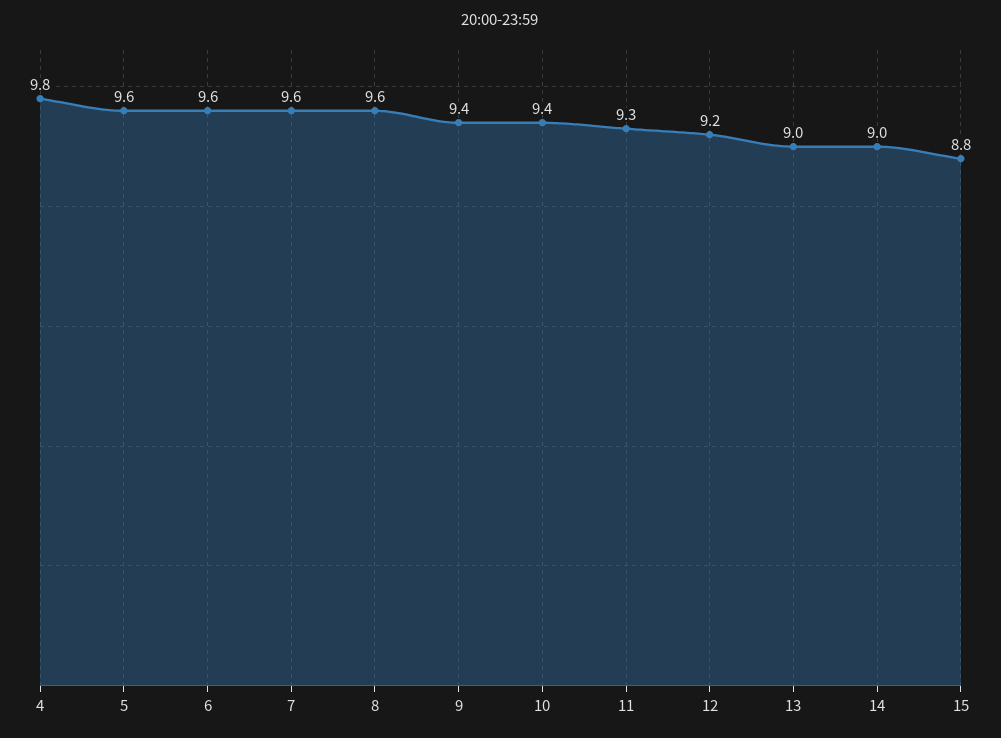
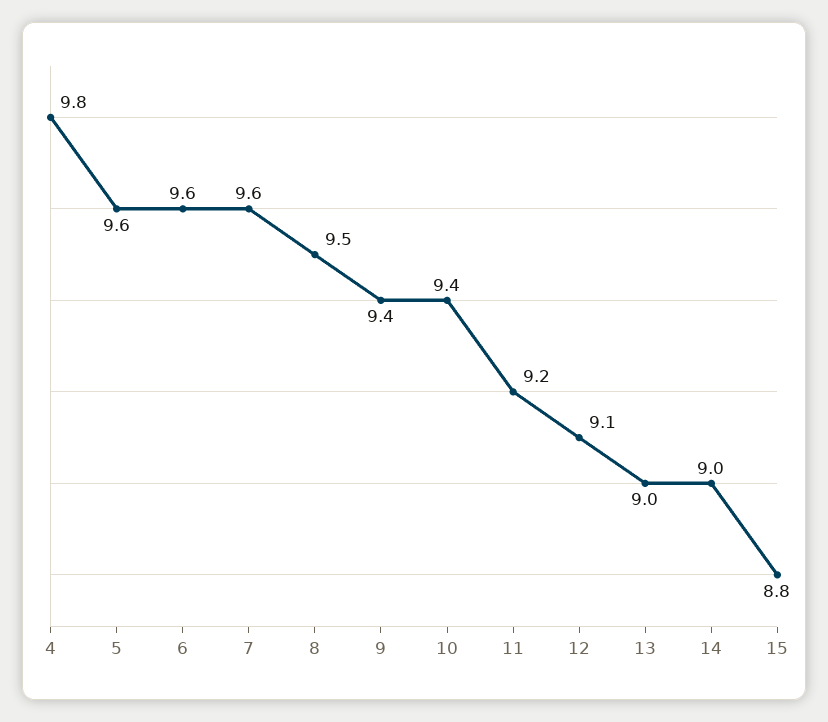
  {
    "4": 9.8,
    "5": 9.6,
    "6": 9.6,
    "7": 9.6,
-   "8": 9.6,
+   "8": 9.5,
    "9": 9.4,
    "10": 9.4,
-   "11": 9.3,
+   "11": 9.2,
-   "12": 9.2,
+   "12": 9.1,
    "13": 9,
    "14": 9,
    "15": 8.8
  }

